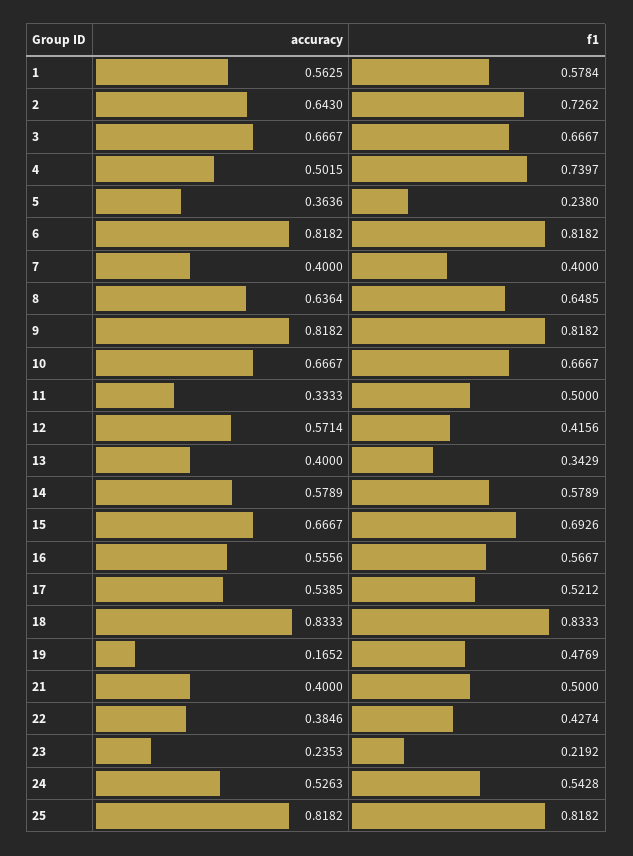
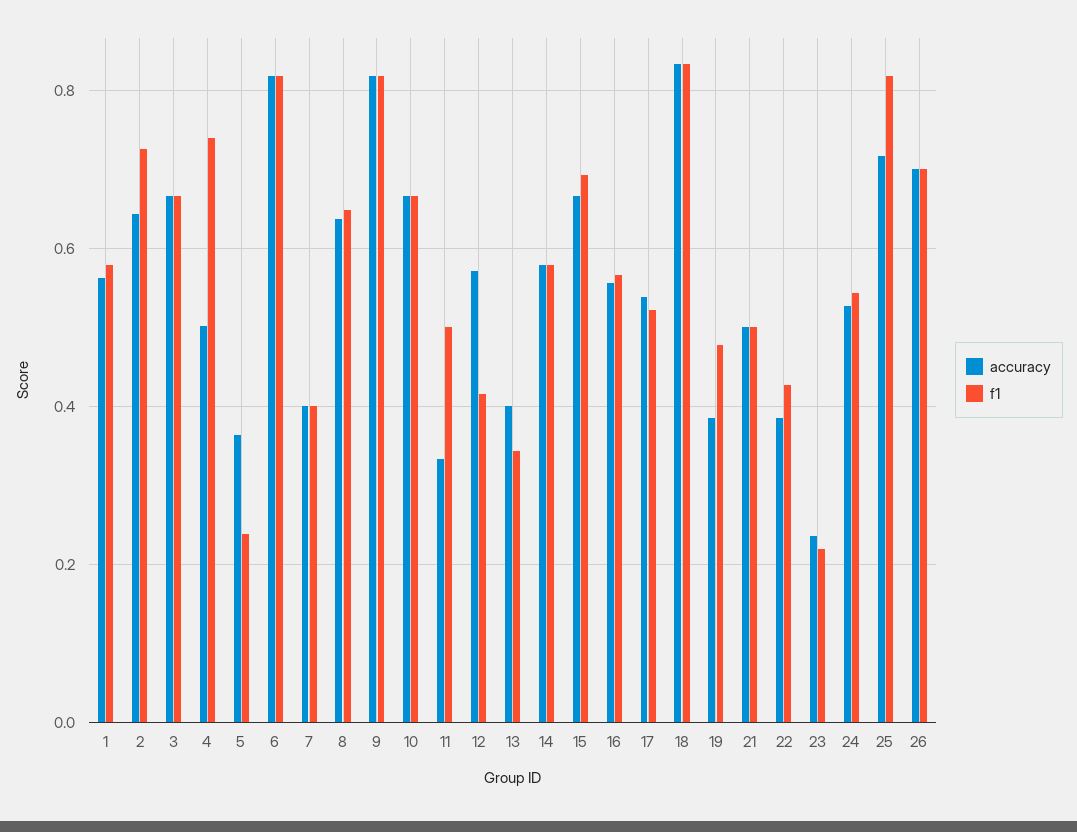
  {
    "accuracy": {
      "1": 0.5625,
      "2": 0.643,
      "3": 0.6667,
      "4": 0.5015,
      "5": 0.3636,
      "6": 0.8182,
      "7": 0.4,
      "8": 0.6364,
      "9": 0.8182,
      "10": 0.6667,
      "11": 0.3333,
      "12": 0.5714,
      "13": 0.4,
      "14": 0.5789,
      "15": 0.6667,
      "16": 0.5556,
      "17": 0.5385,
      "18": 0.8333,
-     "19": 0.1652,
+     "19": 0.38,
-     "21": 0.4,
+     "21": 0.5,
      "22": 0.3846,
      "23": 0.2353,
      "24": 0.5263,
-     "25": 0.8182
+     "25": 0.72,
+     "26": 0.7
    },
    "f1": {
      "1": 0.5784,
      "2": 0.7262,
      "3": 0.6667,
      "4": 0.7397,
      "5": 0.238,
      "6": 0.8182,
      "7": 0.4,
      "8": 0.6485,
      "9": 0.8182,
      "10": 0.6667,
      "11": 0.5,
      "12": 0.4156,
      "13": 0.3429,
      "14": 0.5789,
      "15": 0.6926,
      "16": 0.5667,
      "17": 0.5212,
      "18": 0.8333,
      "19": 0.4769,
      "21": 0.5,
      "22": 0.4274,
      "23": 0.2192,
      "24": 0.5428,
-     "25": 0.8182
+     "25": 0.8182,
+     "26": 0.7
    }
  }

